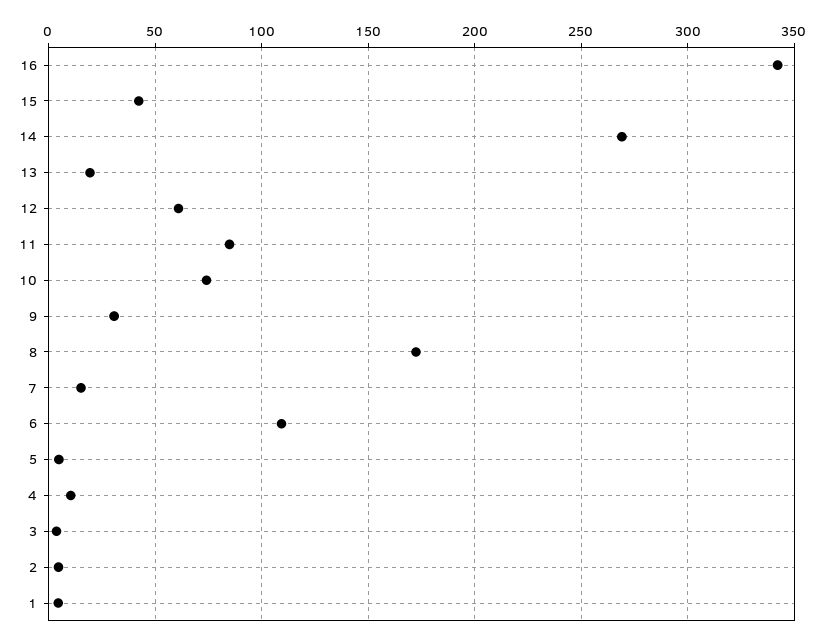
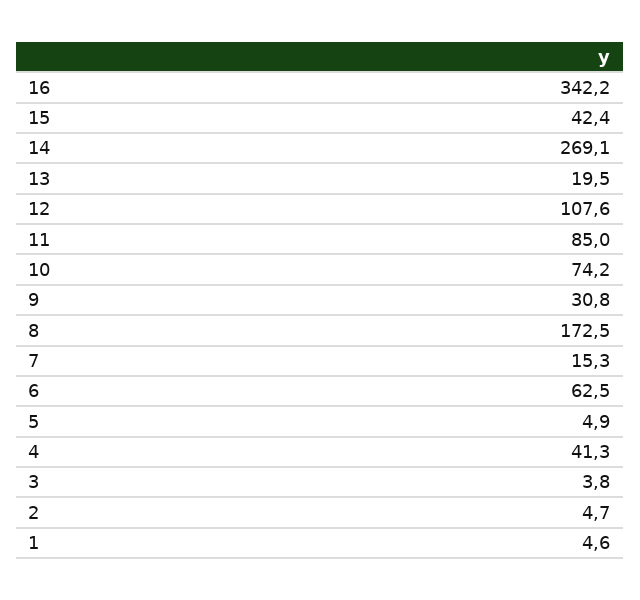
  {
    "16": 342.2,
    "15": 42.4,
    "14": 269.1,
    "13": 19.5,
-   "12": 60,
+   "12": 107.6,
    "11": 85,
    "10": 74.2,
    "9": 30.8,
    "8": 172.5,
    "7": 15.3,
-   "6": 110,
+   "6": 62.5,
    "5": 4.9,
-   "4": 10,
+   "4": 41.3,
    "3": 3.8,
    "2": 4.7,
    "1": 4.6
  }

